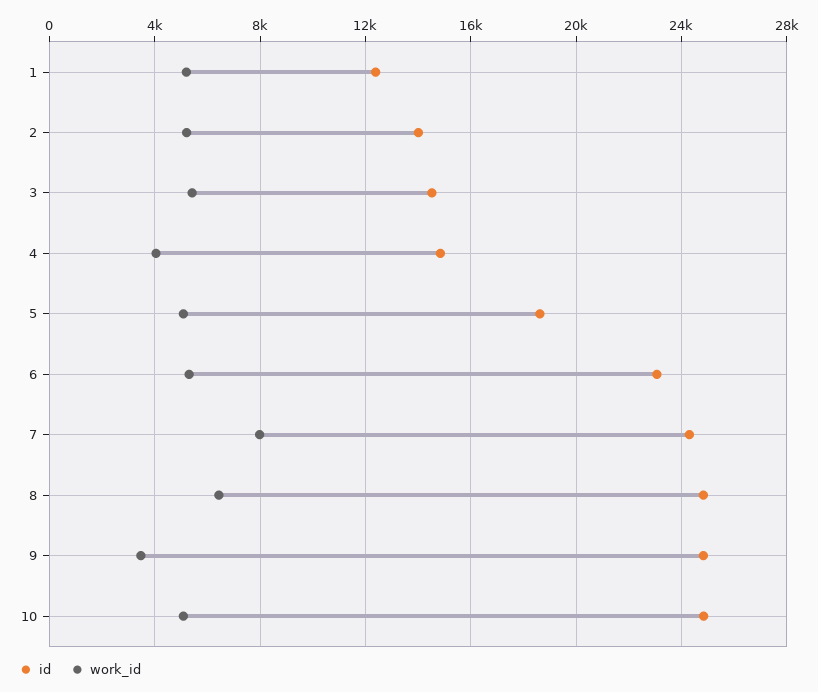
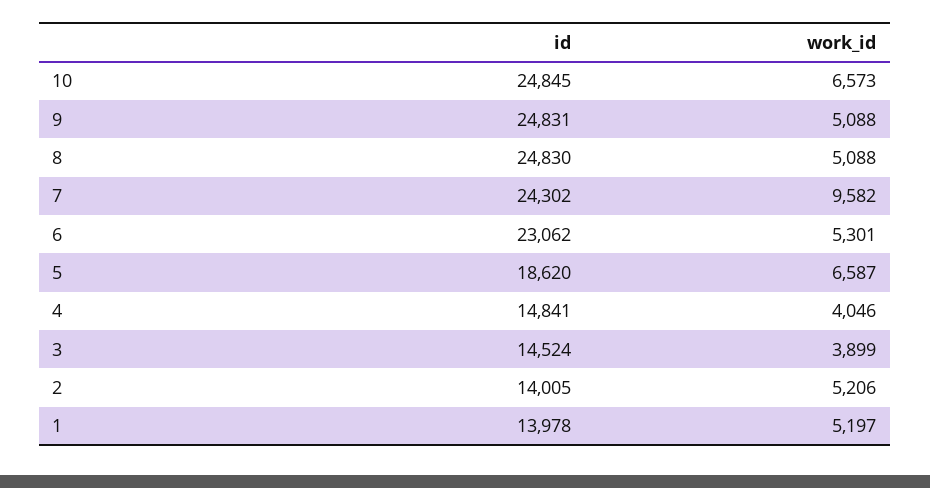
  {
    "id": {
-     "1": 12500,
+     "1": 13978,
      "2": 14005,
      "3": 14524,
      "4": 14841,
      "5": 18620,
      "6": 23062,
      "7": 24302,
      "8": 24830,
      "9": 24831,
      "10": 24845
    },
    "work_id": {
      "1": 5197,
      "2": 5206,
-     "3": 5500,
+     "3": 3899,
      "4": 4046,
-     "5": 5000,
+     "5": 6587,
      "6": 5301,
-     "7": 8000,
+     "7": 9582,
-     "8": 6500,
+     "8": 5088,
-     "9": 3500,
+     "9": 5088,
-     "10": 5000
+     "10": 6573
    }
  }

